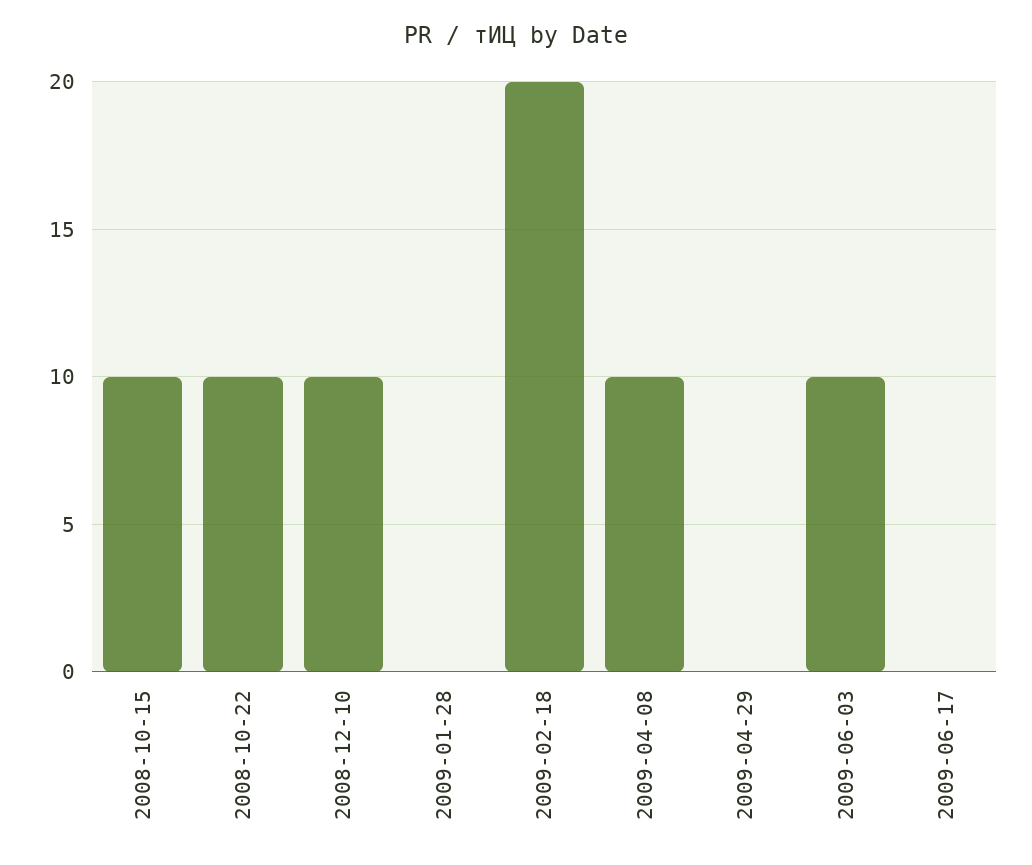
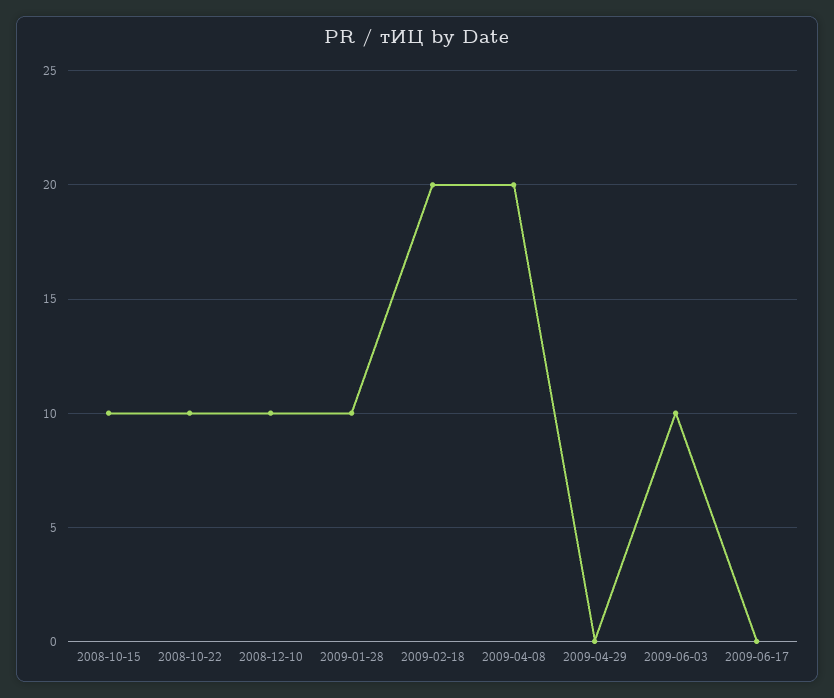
  {
    "2008-10-15": 10,
    "2008-10-22": 10,
    "2008-12-10": 10,
-   "2009-01-28": 0,
+   "2009-01-28": 10,
    "2009-02-18": 20,
-   "2009-04-08": 10,
+   "2009-04-08": 20,
    "2009-04-29": 0,
    "2009-06-03": 10,
    "2009-06-17": 0
  }

